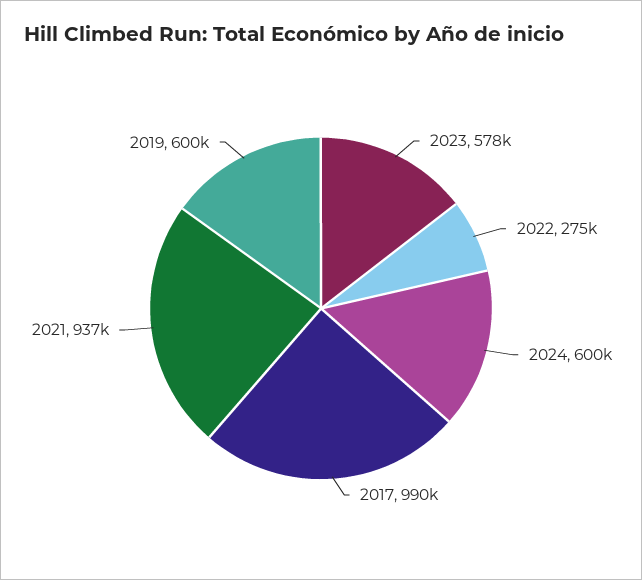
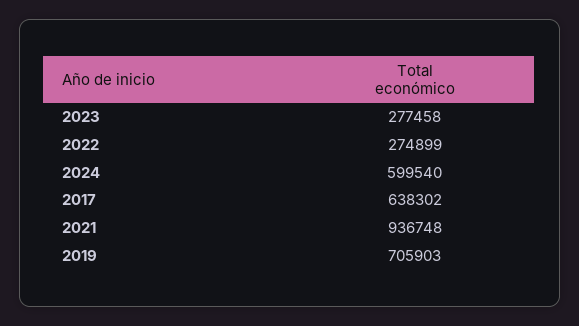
  {
-   "2023": 578000,
+   "2023": 277458,
    "2022": 274899,
    "2024": 599540,
-   "2017": 990000,
+   "2017": 638302,
    "2021": 936748,
-   "2019": 600000
+   "2019": 705903
  }

